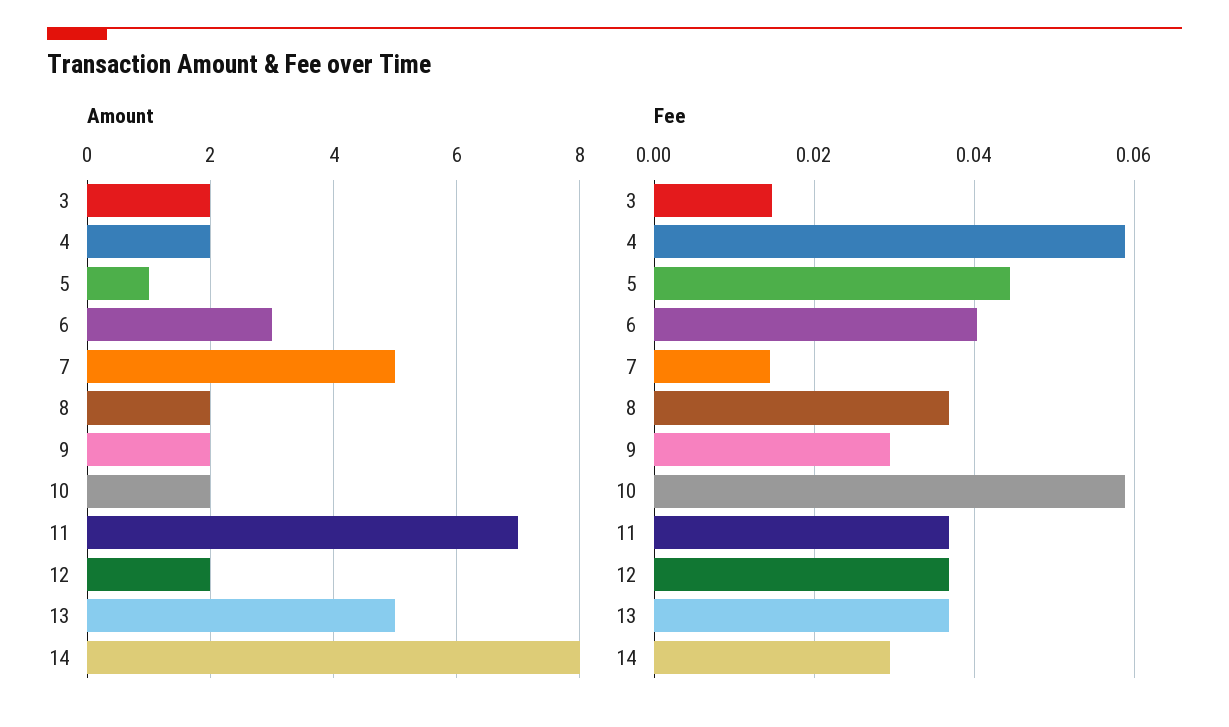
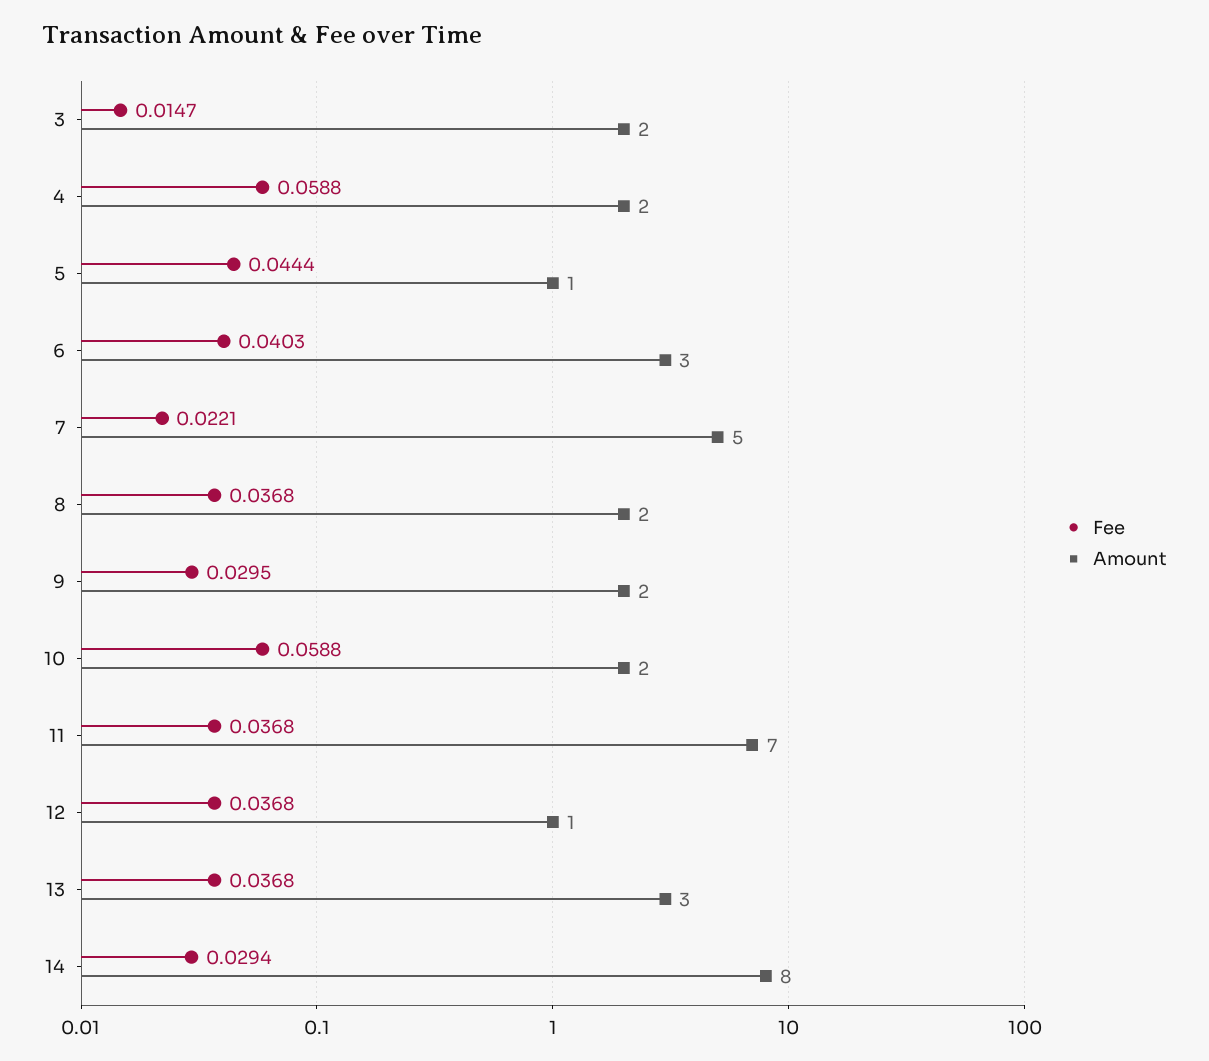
  {
    "Amount": {
      "3": 2,
      "4": 2,
      "5": 1,
      "6": 3,
      "7": 5,
      "8": 2,
      "9": 2,
      "10": 2,
      "11": 7,
-     "12": 2,
+     "12": 1,
-     "13": 5,
+     "13": 3,
      "14": 8
    },
    "Fee": {
      "3": 0.0147,
      "4": 0.0588,
      "5": 0.0444,
      "6": 0.0403,
-     "7": 0.014,
+     "7": 0.0221,
      "8": 0.0368,
      "9": 0.0295,
      "10": 0.0588,
      "11": 0.0368,
      "12": 0.0368,
      "13": 0.0368,
      "14": 0.0294
    }
  }

